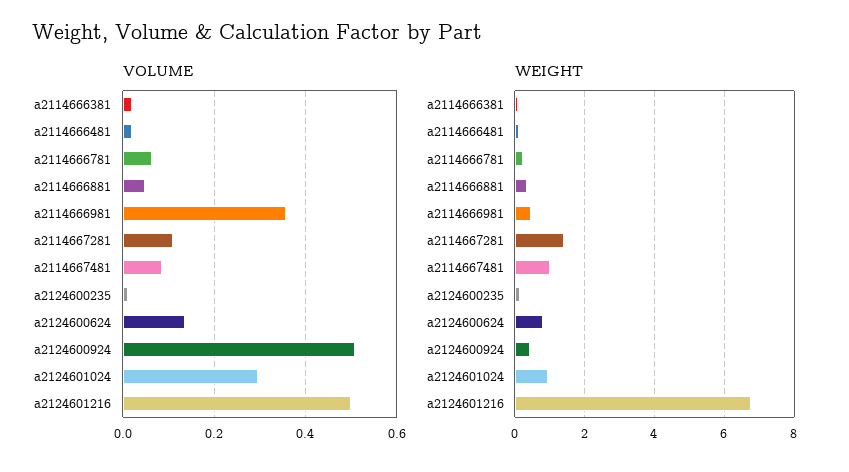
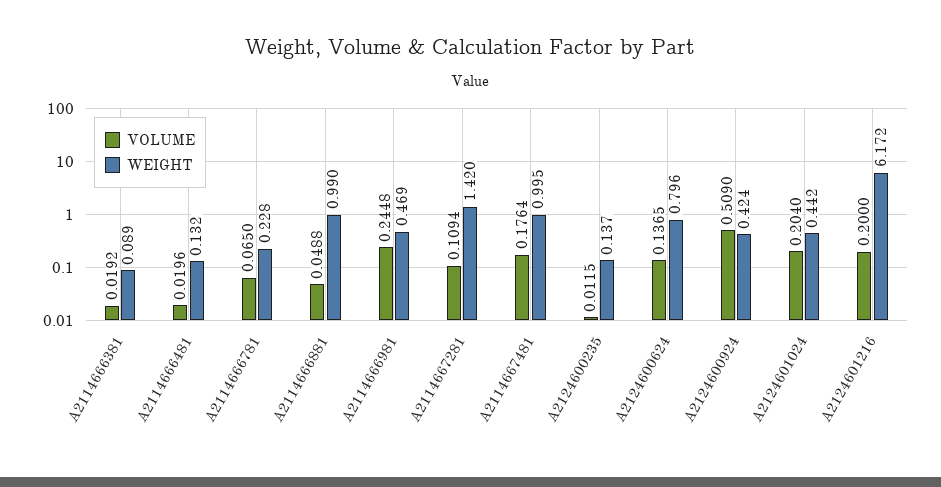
  {
    "VOLUME": {
      "a2114666381": 0.0192,
      "a2114666481": 0.0196,
      "a2114666781": 0.065,
      "a2114666881": 0.0488,
-     "a2114666981": 0.36,
+     "a2114666981": 0.2448,
      "a2114667281": 0.1094,
-     "a2114667481": 0.08,
+     "a2114667481": 0.1764,
      "a2124600235": 0.0115,
      "a2124600624": 0.1365,
      "a2124600924": 0.509,
-     "a2124601024": 0.3,
+     "a2124601024": 0.204,
-     "a2124601216": 0.5
+     "a2124601216": 0.2
    },
    "WEIGHT": {
      "a2114666381": 0.089,
      "a2114666481": 0.132,
      "a2114666781": 0.228,
-     "a2114666881": 0.4,
+     "a2114666881": 0.99,
      "a2114666981": 0.469,
      "a2114667281": 1.42,
      "a2114667481": 0.995,
      "a2124600235": 0.137,
      "a2124600624": 0.796,
      "a2124600924": 0.424,
-     "a2124601024": 1,
+     "a2124601024": 0.442,
-     "a2124601216": 6.8
+     "a2124601216": 6.172
    }
  }

